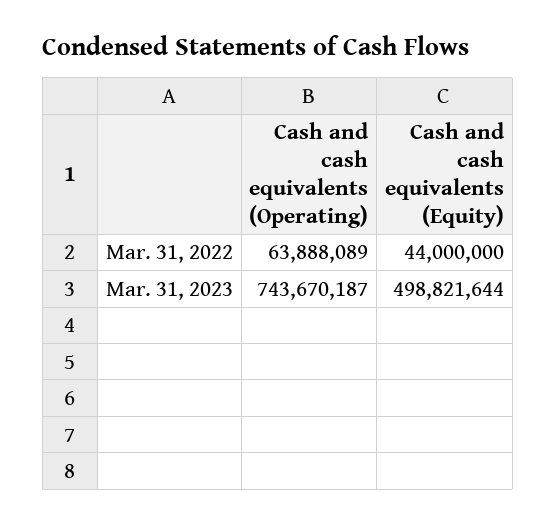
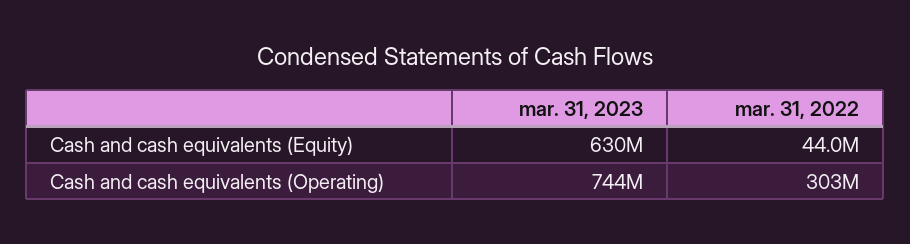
  {
    "Cash and cash equivalents (Operating)": {
-     "Mar. 31, 2022": 63888089,
+     "Mar. 31, 2022": 303000000,
      "Mar. 31, 2023": 743670187
    },
    "Cash and cash equivalents (Equity)": {
      "Mar. 31, 2022": 44000000,
-     "Mar. 31, 2023": 498821644
+     "Mar. 31, 2023": 630000000
    }
  }

